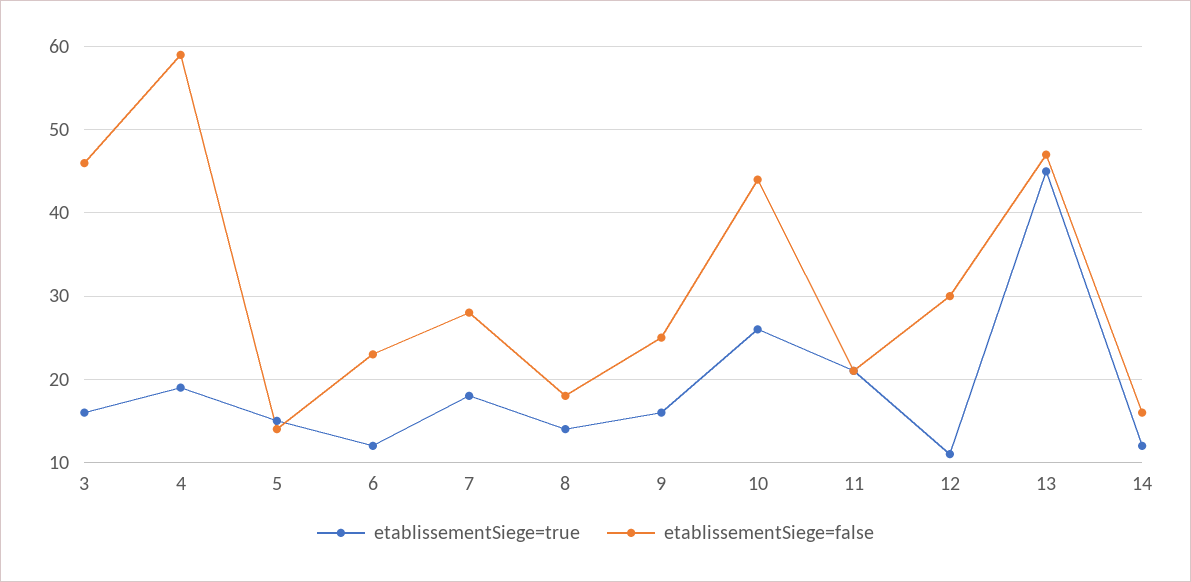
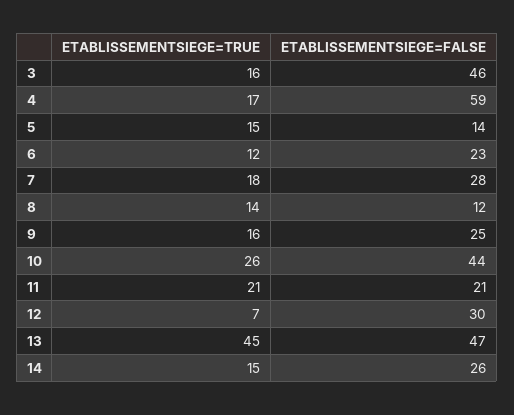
  {
    "etablissementSiege=true": {
      "3": 16,
-     "4": 19,
+     "4": 17,
      "5": 15,
      "6": 12,
      "7": 18,
      "8": 14,
      "9": 16,
      "10": 26,
      "11": 21,
-     "12": 11,
+     "12": 7,
      "13": 45,
-     "14": 12
+     "14": 15
    },
    "etablissementSiege=false": {
      "3": 46,
      "4": 59,
      "5": 14,
      "6": 23,
      "7": 28,
-     "8": 18,
+     "8": 12,
      "9": 25,
      "10": 44,
      "11": 21,
      "12": 30,
      "13": 47,
-     "14": 16
+     "14": 26
    }
  }

